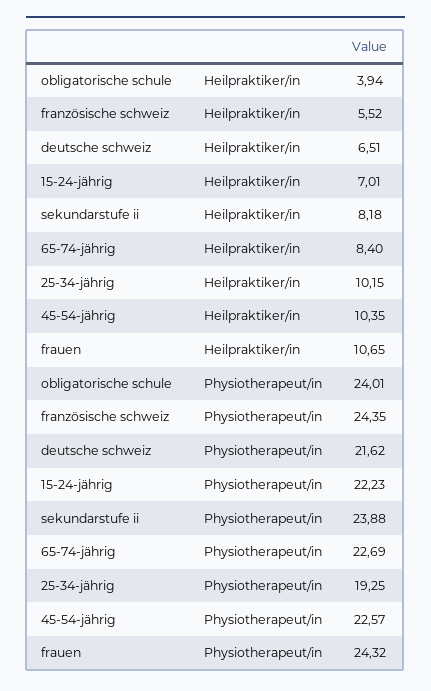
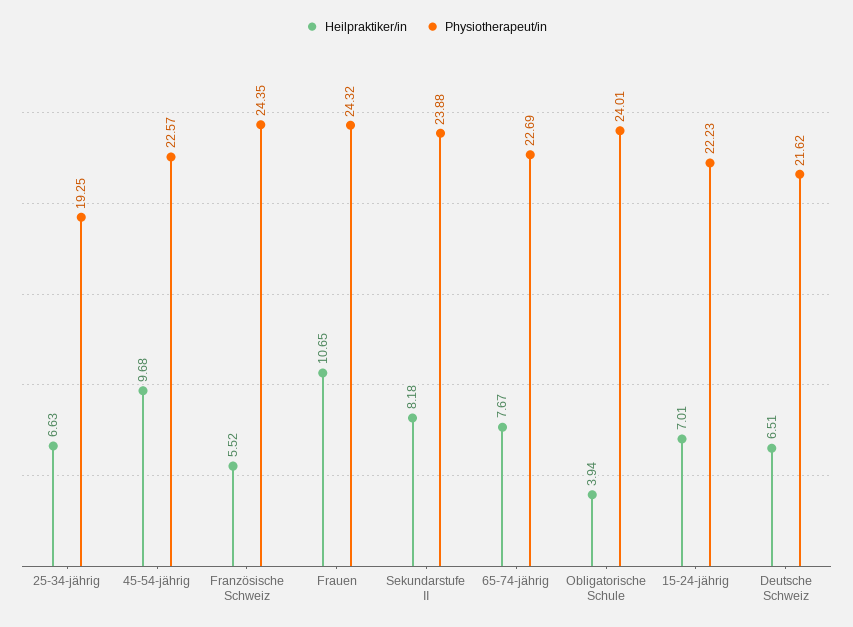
  {
    "Heilpraktiker/in": {
      "obligatorische schule": 3.94,
      "französische schweiz": 5.52,
      "deutsche schweiz": 6.51,
      "15-24-jährig": 7.01,
      "sekundarstufe ii": 8.18,
-     "65-74-jährig": 8.4,
+     "65-74-jährig": 7.67,
-     "25-34-jährig": 10.15,
+     "25-34-jährig": 6.63,
-     "45-54-jährig": 10.35,
+     "45-54-jährig": 9.68,
      "frauen": 10.65
    },
    "Physiotherapeut/in": {
      "obligatorische schule": 24.01,
      "französische schweiz": 24.35,
      "deutsche schweiz": 21.62,
      "15-24-jährig": 22.23,
      "sekundarstufe ii": 23.88,
      "65-74-jährig": 22.69,
      "25-34-jährig": 19.25,
      "45-54-jährig": 22.57,
      "frauen": 24.32
    }
  }

